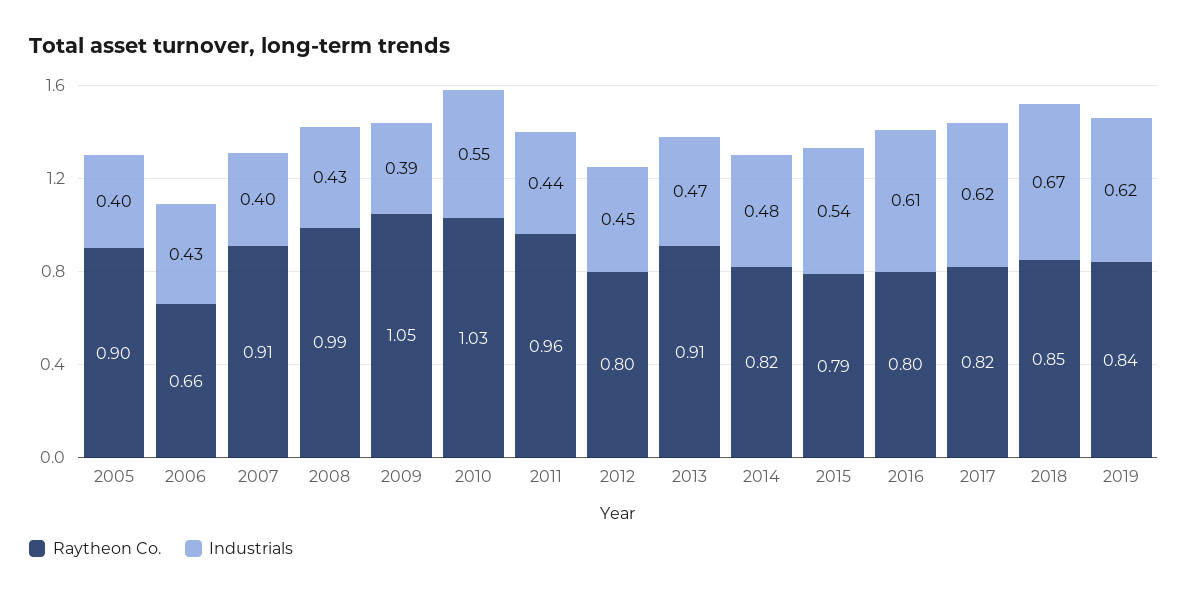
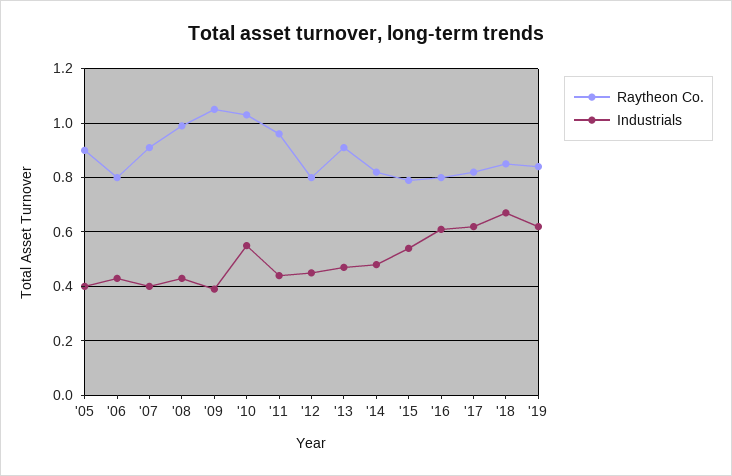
  {
    "Raytheon Co.": {
      "2005": 0.9,
-     "2006": 0.66,
+     "2006": 0.8,
      "2007": 0.91,
      "2008": 0.99,
      "2009": 1.05,
      "2010": 1.03,
      "2011": 0.96,
      "2012": 0.8,
      "2013": 0.91,
      "2014": 0.82,
      "2015": 0.79,
      "2016": 0.8,
      "2017": 0.82,
      "2018": 0.85,
      "2019": 0.84
    },
    "Industrials": {
      "2005": 0.4,
      "2006": 0.43,
      "2007": 0.4,
      "2008": 0.43,
      "2009": 0.39,
      "2010": 0.55,
      "2011": 0.44,
      "2012": 0.45,
      "2013": 0.47,
      "2014": 0.48,
      "2015": 0.54,
      "2016": 0.61,
      "2017": 0.62,
      "2018": 0.67,
      "2019": 0.62
    }
  }

